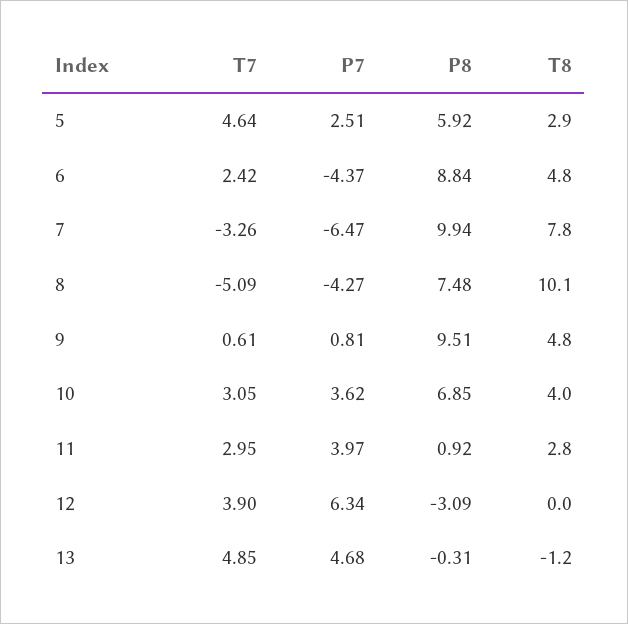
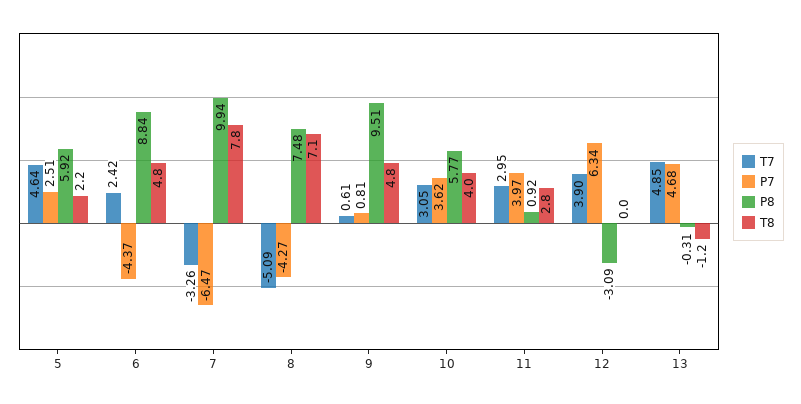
  {
    "T7": {
      "5": 4.64,
      "6": 2.42,
      "7": -3.26,
      "8": -5.09,
      "9": 0.61,
      "10": 3.05,
      "11": 2.95,
      "12": 3.9,
      "13": 4.85
    },
    "P7": {
      "5": 2.51,
      "6": -4.37,
      "7": -6.47,
      "8": -4.27,
      "9": 0.81,
      "10": 3.62,
      "11": 3.97,
      "12": 6.34,
      "13": 4.68
    },
    "P8": {
      "5": 5.92,
      "6": 8.84,
      "7": 9.94,
      "8": 7.48,
      "9": 9.51,
-     "10": 6.85,
+     "10": 5.77,
      "11": 0.92,
      "12": -3.09,
      "13": -0.31
    },
    "T8": {
-     "5": 2.9,
+     "5": 2.2,
      "6": 4.8,
      "7": 7.8,
-     "8": 10.1,
+     "8": 7.1,
      "9": 4.8,
      "10": 4,
      "11": 2.8,
      "12": 0,
      "13": -1.2
    }
  }

